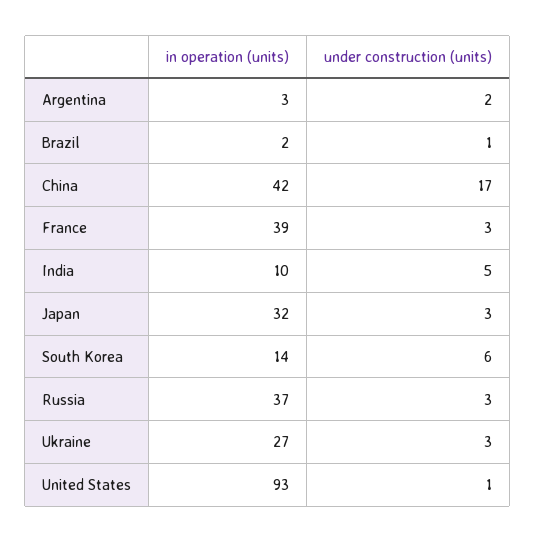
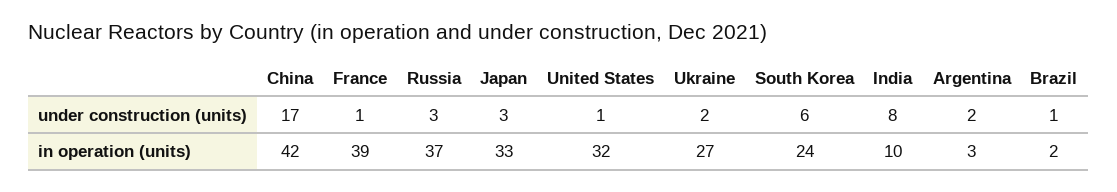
  {
    "in operation (units)": {
      "Argentina": 3,
      "Brazil": 2,
      "China": 42,
      "France": 39,
      "India": 10,
-     "Japan": 32,
+     "Japan": 33,
-     "South Korea": 14,
+     "South Korea": 24,
      "Russia": 37,
      "Ukraine": 27,
-     "United States": 93
+     "United States": 32
    },
    "under construction (units)": {
      "Argentina": 2,
      "Brazil": 1,
      "China": 17,
-     "France": 3,
+     "France": 1,
-     "India": 5,
+     "India": 8,
      "Japan": 3,
      "South Korea": 6,
      "Russia": 3,
-     "Ukraine": 3,
+     "Ukraine": 2,
      "United States": 1
    }
  }

